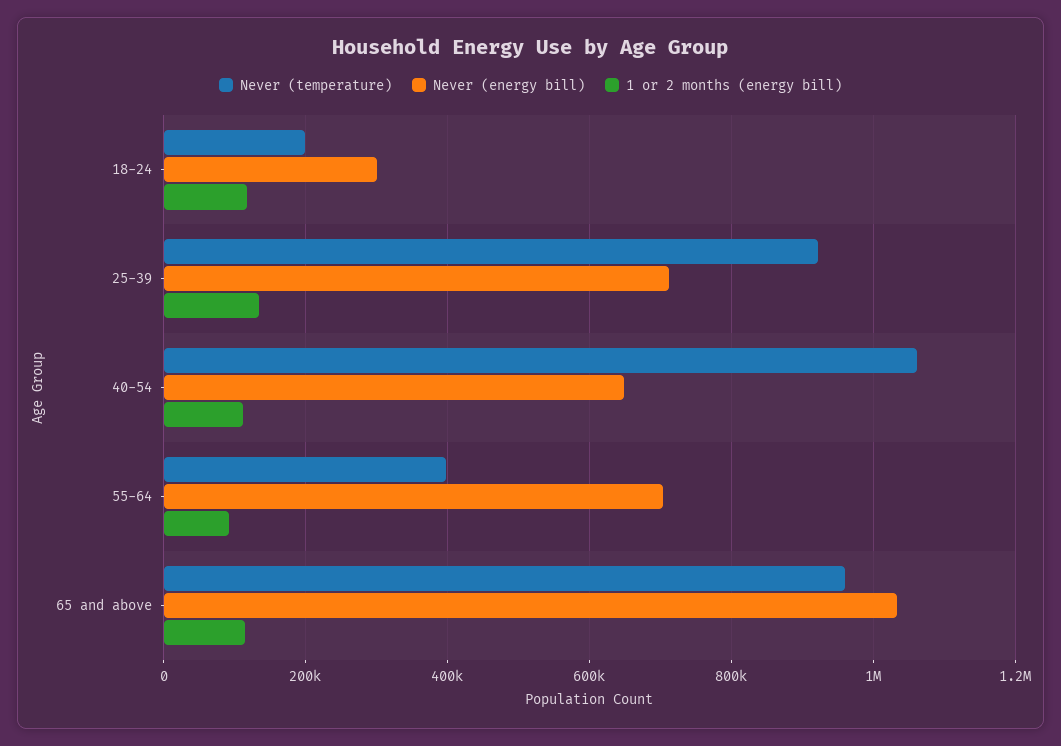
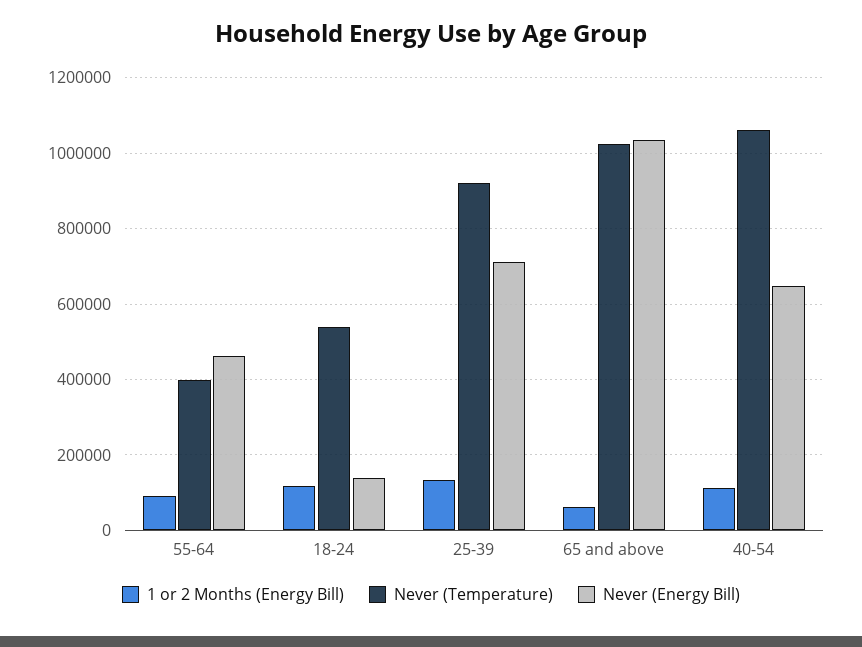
  {
    "Never (temperature)": {
-     "18-24": 200000,
+     "18-24": 540000,
      "25-39": 920000,
      "40-54": 1060000,
      "55-64": 400000,
-     "65 and above": 960000
+     "65 and above": 1020000
    },
    "Never (energy bill)": {
-     "18-24": 300000,
+     "18-24": 140000,
      "25-39": 720000,
      "40-54": 640000,
-     "55-64": 700000,
+     "55-64": 460000,
      "65 and above": 1040000
    },
    "1 or 2 months (energy bill)": {
      "18-24": 120000,
      "25-39": 140000,
      "40-54": 120000,
      "55-64": 100000,
-     "65 and above": 120000
+     "65 and above": 60000
    }
  }

